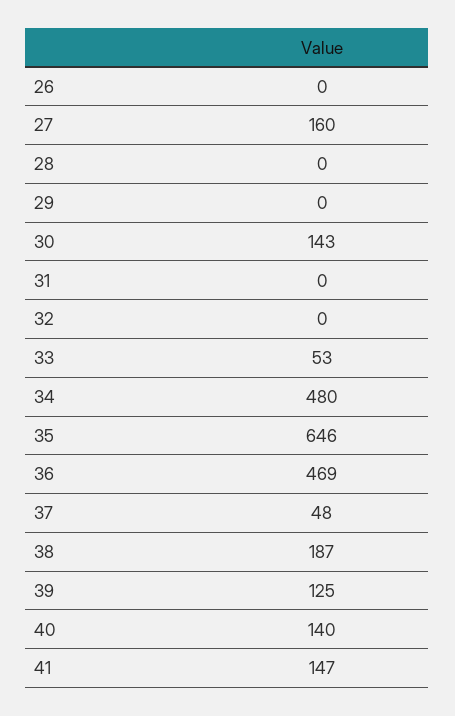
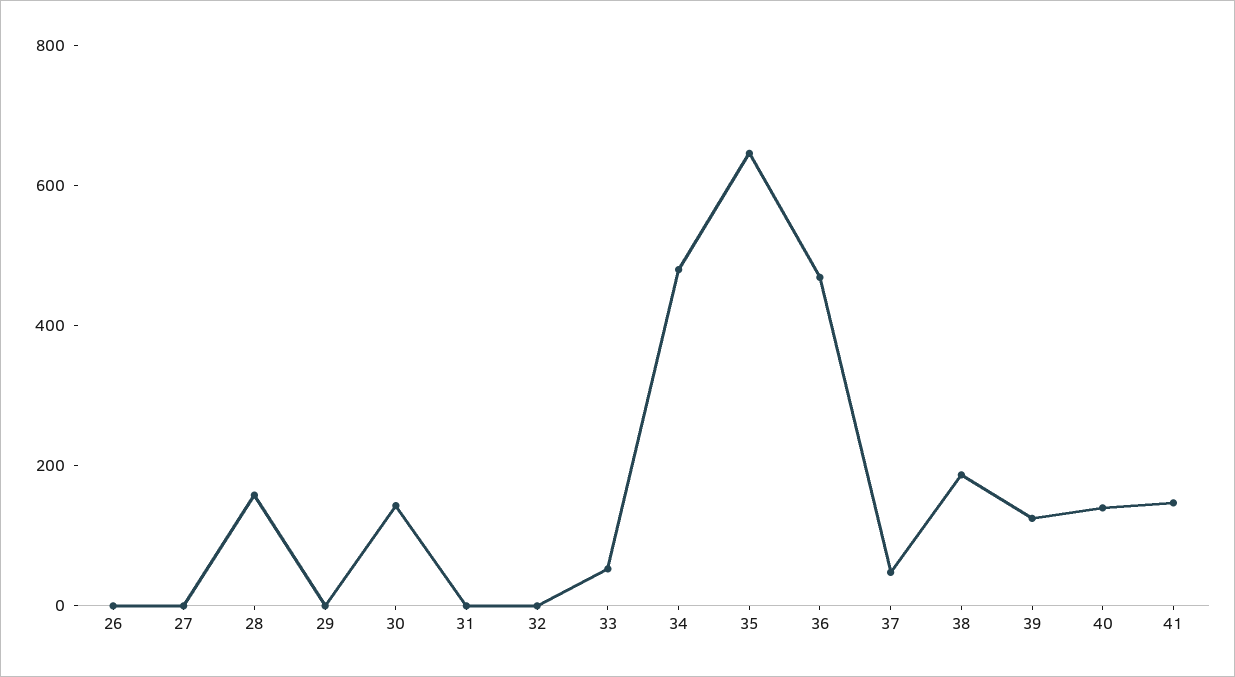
  {
    "26": 0,
-   "27": 160,
+   "27": 0,
-   "28": 0,
+   "28": 150,
    "29": 0,
    "30": 143,
    "31": 0,
    "32": 0,
    "33": 53,
    "34": 480,
    "35": 646,
    "36": 469,
    "37": 48,
    "38": 187,
    "39": 125,
    "40": 140,
    "41": 147
  }

